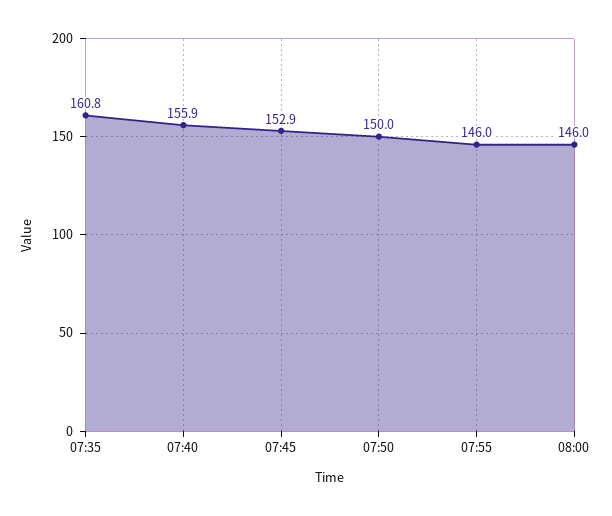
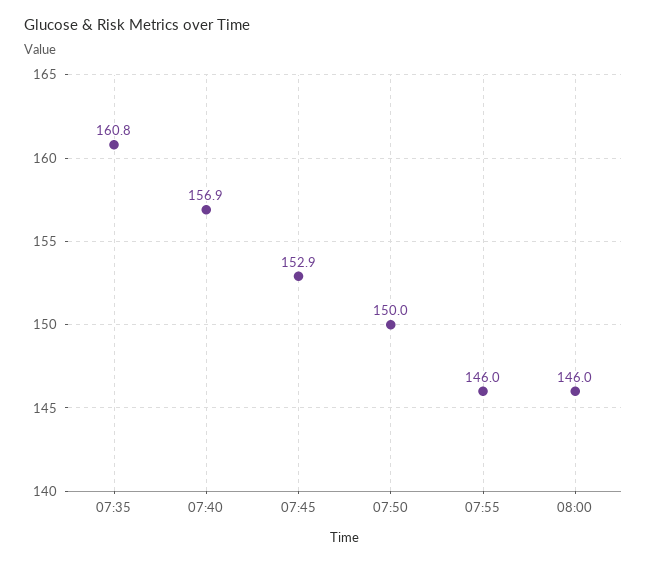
  {
    "07:35": 160.8,
-   "07:40": 155.9,
+   "07:40": 156.9,
    "07:45": 152.9,
    "07:50": 150,
    "07:55": 146,
    "08:00": 146
  }

